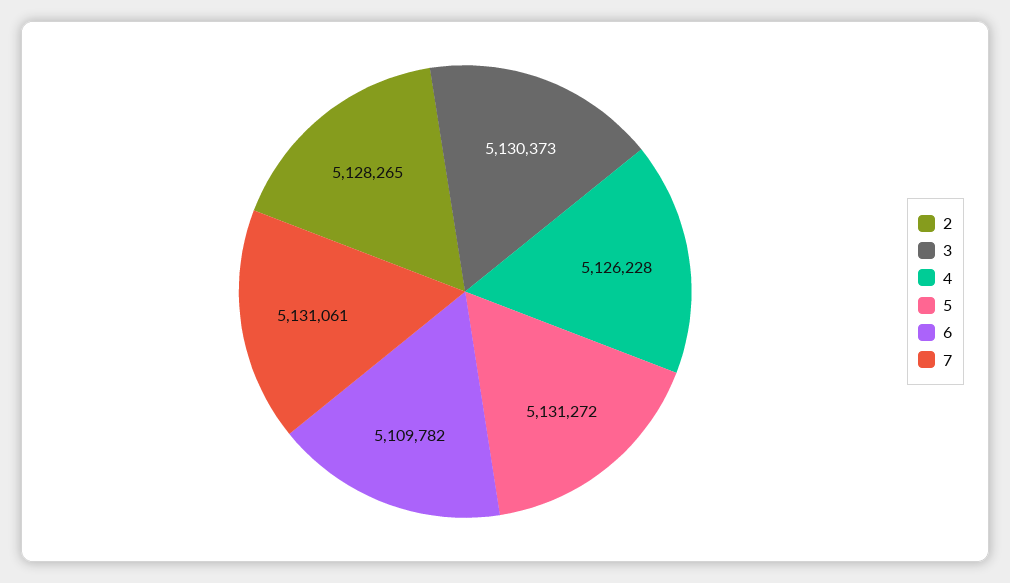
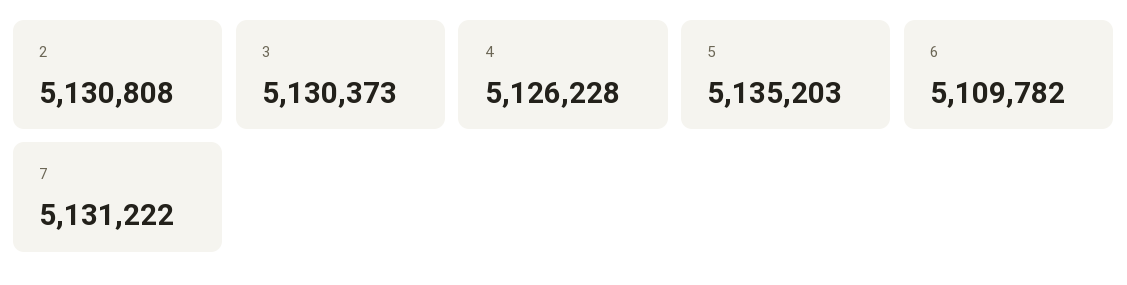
  {
-   "2": 5128265,
+   "2": 5130808,
    "3": 5130373,
    "4": 5126228,
-   "5": 5131272,
+   "5": 5135203,
    "6": 5109782,
-   "7": 5131061
+   "7": 5131222
  }

